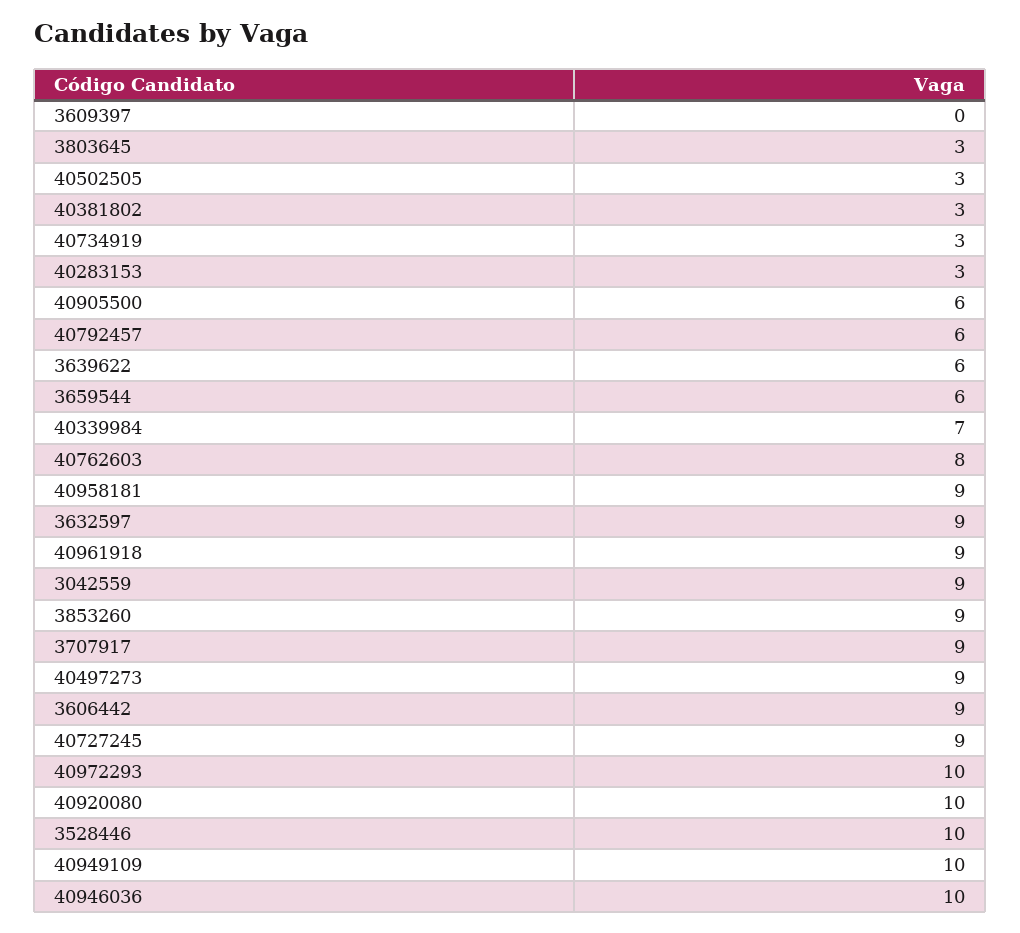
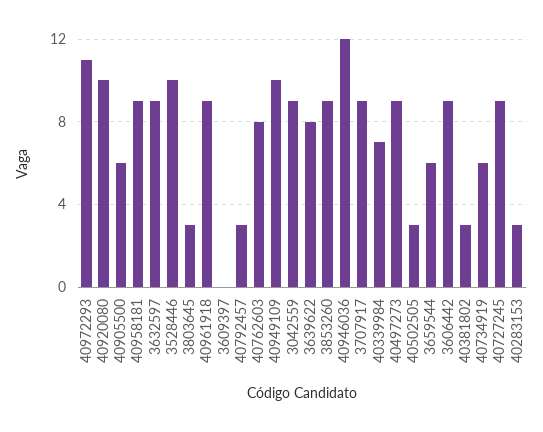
  {
    "3609397": 0,
    "3803645": 3,
    "40502505": 3,
    "40381802": 3,
-   "40734919": 3,
+   "40734919": 6,
    "40283153": 3,
    "40905500": 6,
-   "40792457": 6,
+   "40792457": 3,
-   "3639622": 6,
+   "3639622": 8,
    "3659544": 6,
    "40339984": 7,
    "40762603": 8,
    "40958181": 9,
    "3632597": 9,
    "40961918": 9,
    "3042559": 9,
    "3853260": 9,
    "3707917": 9,
    "40497273": 9,
    "3606442": 9,
    "40727245": 9,
-   "40972293": 10,
+   "40972293": 11,
    "40920080": 10,
    "3528446": 10,
    "40949109": 10,
-   "40946036": 10
+   "40946036": 12
  }

